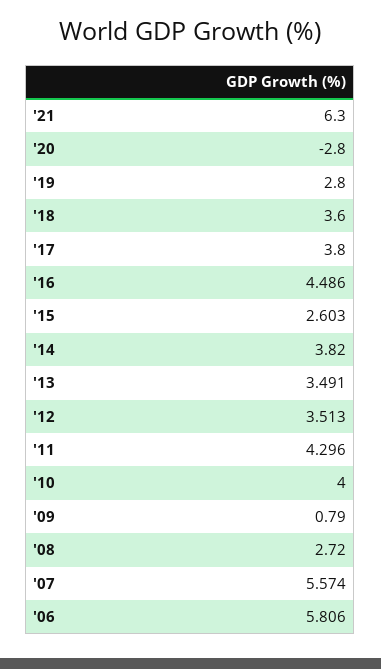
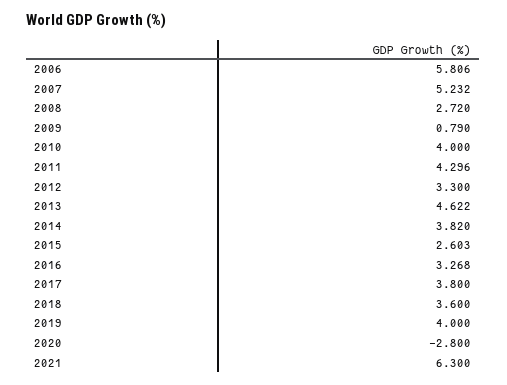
  {
    "'21": 6.3,
    "'20": -2.8,
-   "'19": 2.8,
+   "'19": 4,
    "'18": 3.6,
    "'17": 3.8,
-   "'16": 4.486,
+   "'16": 3.268,
    "'15": 2.603,
    "'14": 3.82,
-   "'13": 3.491,
+   "'13": 4.622,
-   "'12": 3.513,
+   "'12": 3.3,
    "'11": 4.296,
    "'10": 4,
    "'09": 0.79,
    "'08": 2.72,
-   "'07": 5.574,
+   "'07": 5.232,
    "'06": 5.806
  }

